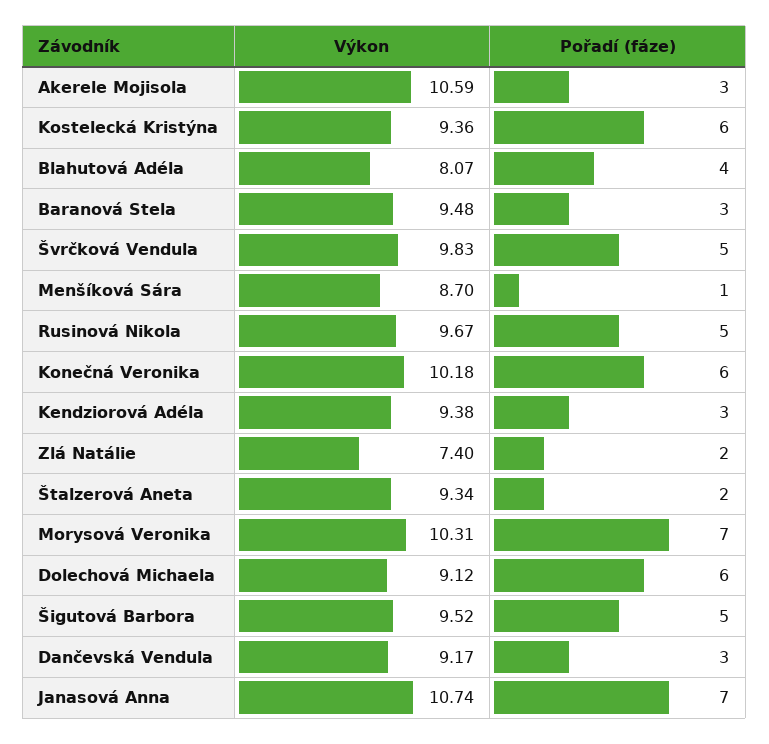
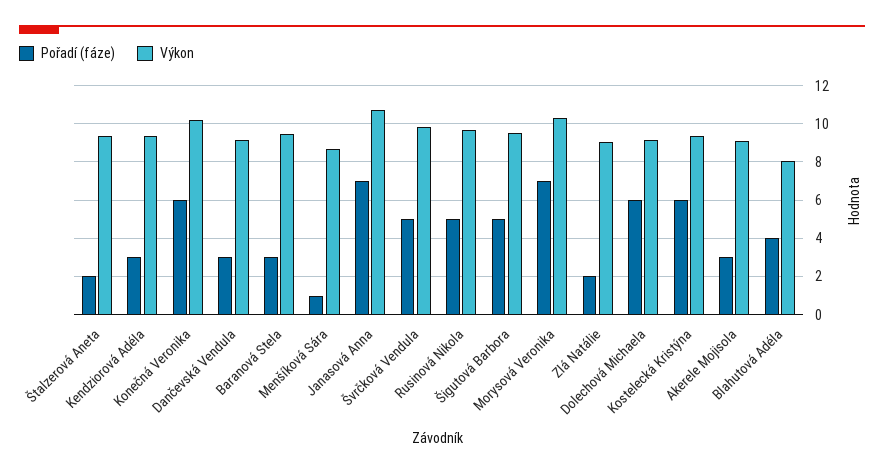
  {
    "Výkon": {
-     "Akerele Mojisola": 10.59,
+     "Akerele Mojisola": 9,
      "Kostelecká Kristýna": 9.36,
      "Blahutová Adéla": 8.07,
      "Baranová Stela": 9.48,
      "Švrčková Vendula": 9.83,
      "Menšíková Sára": 8.7,
      "Rusinová Nikola": 9.67,
      "Konečná Veronika": 10.18,
      "Kendziorová Adéla": 9.38,
-     "Zlá Natálie": 7.4,
+     "Zlá Natálie": 9,
      "Štalzerová Aneta": 9.34,
      "Morysová Veronika": 10.31,
      "Dolechová Michaela": 9.12,
      "Šigutová Barbora": 9.52,
      "Dančevská Vendula": 9.17,
      "Janasová Anna": 10.74
    },
    "Pořadí (fáze)": {
      "Akerele Mojisola": 3,
      "Kostelecká Kristýna": 6,
      "Blahutová Adéla": 4,
      "Baranová Stela": 3,
      "Švrčková Vendula": 5,
      "Menšíková Sára": 1,
      "Rusinová Nikola": 5,
      "Konečná Veronika": 6,
      "Kendziorová Adéla": 3,
      "Zlá Natálie": 2,
      "Štalzerová Aneta": 2,
      "Morysová Veronika": 7,
      "Dolechová Michaela": 6,
      "Šigutová Barbora": 5,
      "Dančevská Vendula": 3,
      "Janasová Anna": 7
    }
  }

